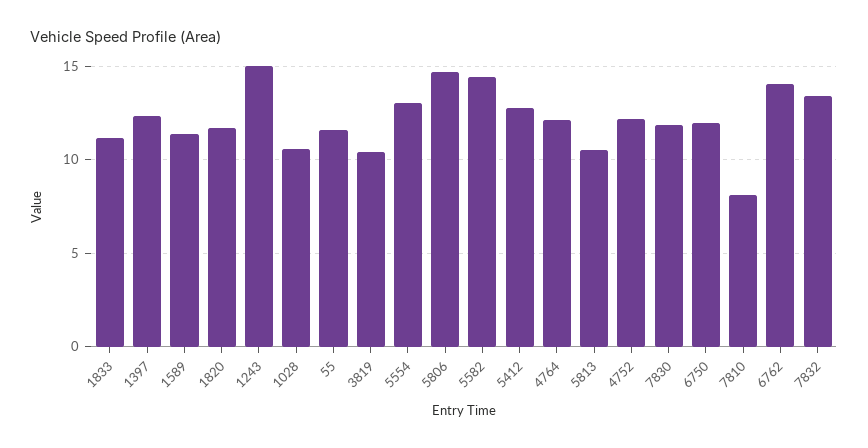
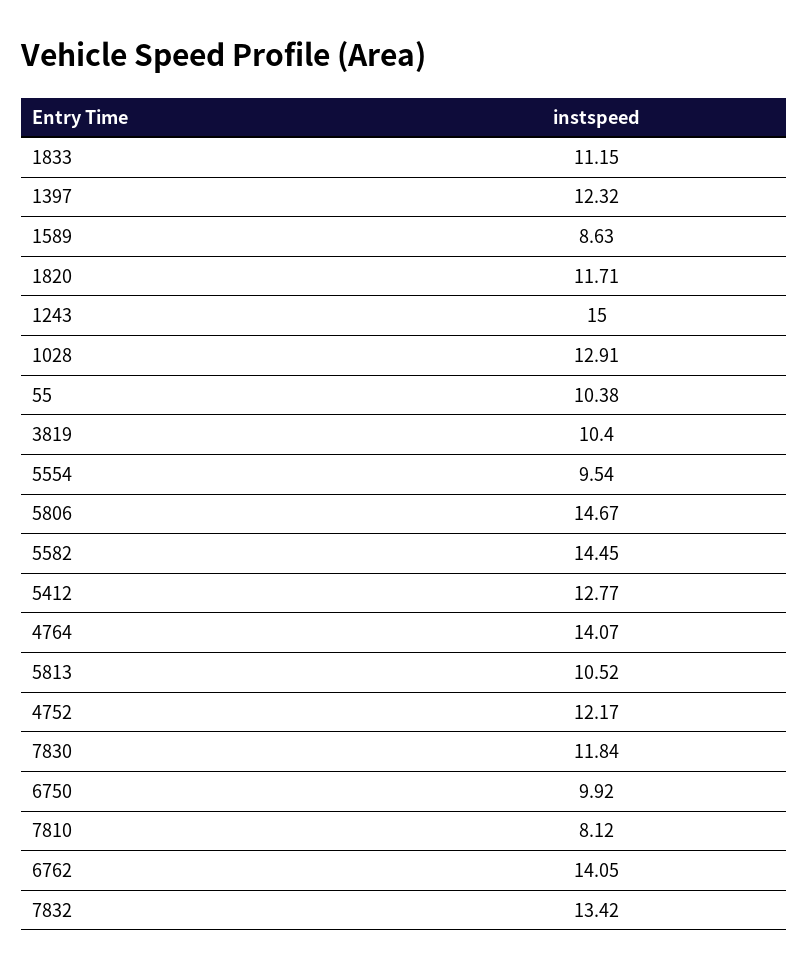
  {
    "1833": 11.15,
    "1397": 12.32,
-   "1589": 11.5,
+   "1589": 8.63,
    "1820": 11.71,
    "1243": 15,
-   "1028": 10.5,
+   "1028": 12.91,
-   "55": 11.5,
+   "55": 10.38,
    "3819": 10.4,
-   "5554": 13,
+   "5554": 9.54,
    "5806": 14.67,
    "5582": 14.45,
    "5412": 12.77,
-   "4764": 12,
+   "4764": 14.07,
    "5813": 10.52,
    "4752": 12.17,
    "7830": 11.84,
-   "6750": 12,
+   "6750": 9.92,
    "7810": 8.12,
    "6762": 14.05,
    "7832": 13.42
  }

